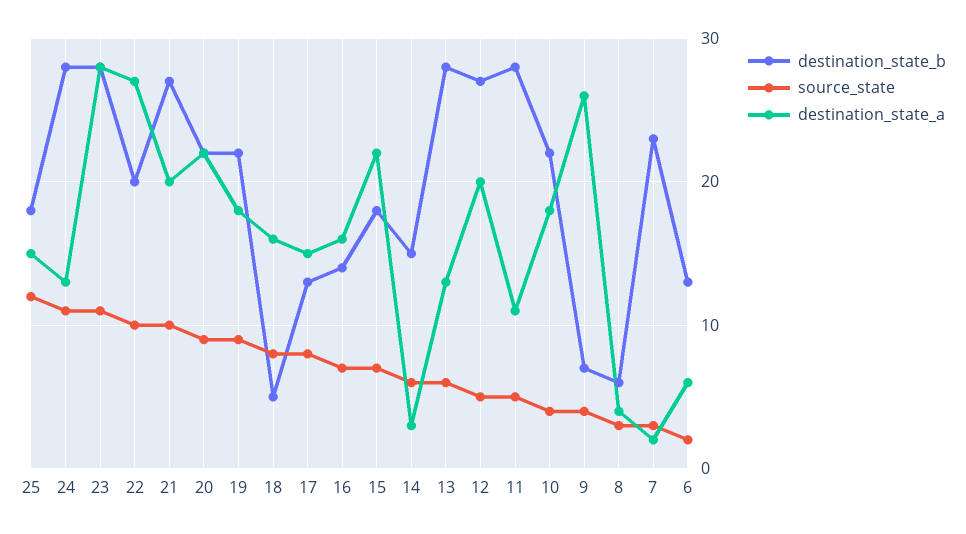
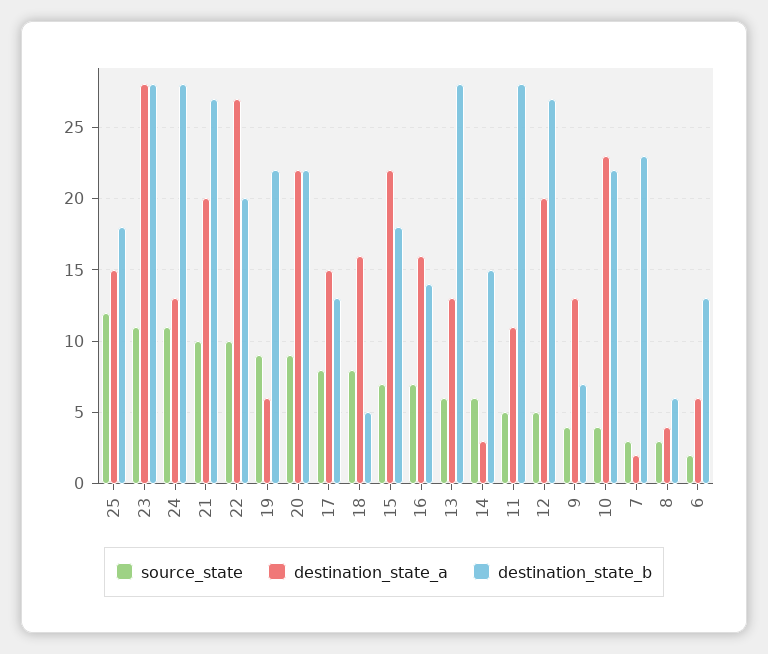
  {
    "destination_state_b": {
      "25": 18,
      "24": 28,
      "23": 28,
      "22": 20,
      "21": 27,
      "20": 22,
      "19": 22,
      "18": 5,
      "17": 13,
      "16": 14,
      "15": 18,
      "14": 15,
      "13": 28,
      "12": 27,
      "11": 28,
      "10": 22,
      "9": 7,
      "8": 6,
      "7": 23,
      "6": 13
    },
    "source_state": {
      "25": 12,
      "24": 11,
      "23": 11,
      "22": 10,
      "21": 10,
      "20": 9,
      "19": 9,
      "18": 8,
      "17": 8,
      "16": 7,
      "15": 7,
      "14": 6,
      "13": 6,
      "12": 5,
      "11": 5,
      "10": 4,
      "9": 4,
      "8": 3,
      "7": 3,
      "6": 2
    },
    "destination_state_a": {
      "25": 15,
      "24": 13,
      "23": 28,
      "22": 27,
      "21": 20,
      "20": 22,
-     "19": 18,
+     "19": 6,
      "18": 16,
      "17": 15,
      "16": 16,
      "15": 22,
      "14": 3,
      "13": 13,
      "12": 20,
      "11": 11,
-     "10": 18,
+     "10": 23,
-     "9": 26,
+     "9": 13,
      "8": 4,
      "7": 2,
      "6": 6
    }
  }

